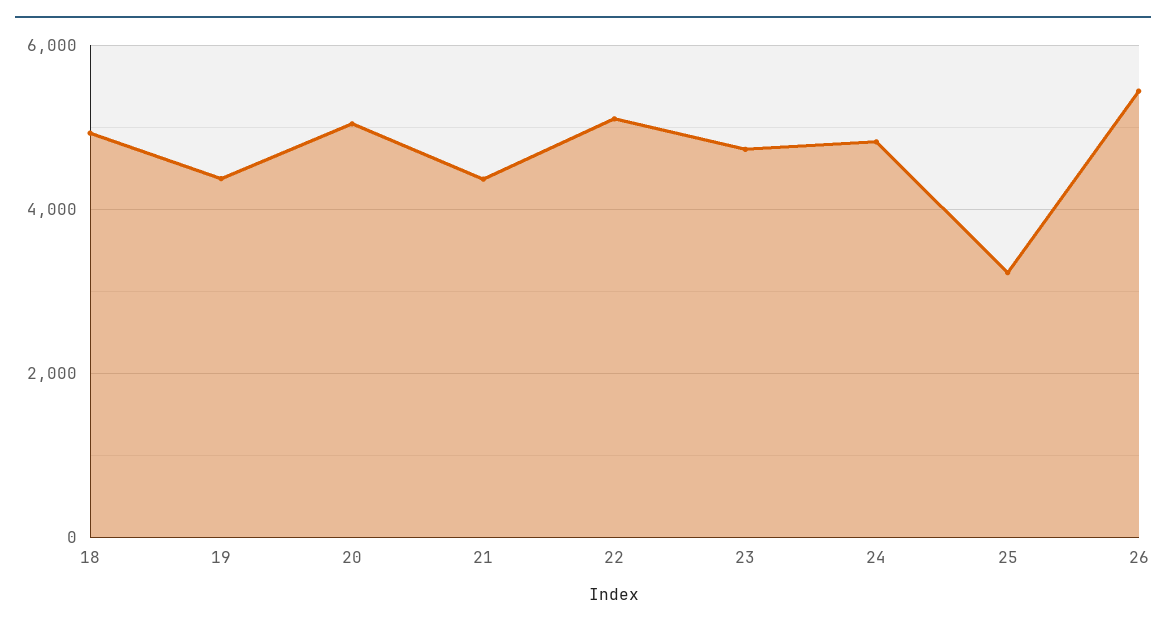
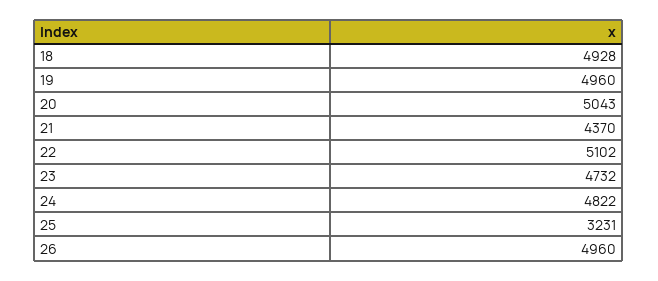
  {
    "18": 4928,
-   "19": 4400,
+   "19": 4960,
    "20": 5043,
    "21": 4370,
    "22": 5102,
    "23": 4732,
    "24": 4822,
    "25": 3231,
-   "26": 5400
+   "26": 4960
  }

